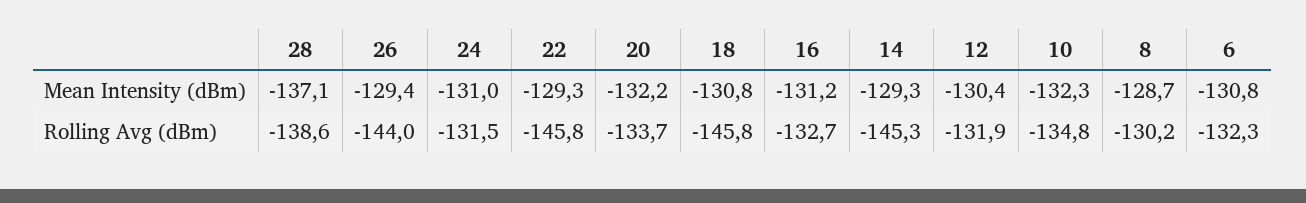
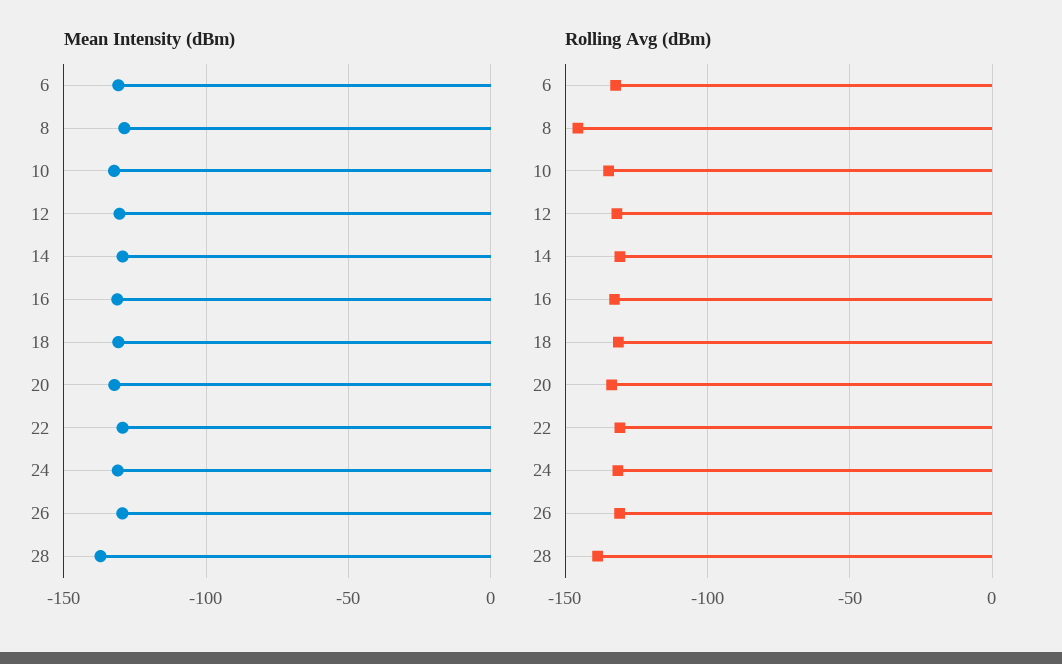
  {
    "Mean Intensity (dBm)": {
      "28": -137.1,
      "26": -129.4,
      "24": -131,
      "22": -129.3,
      "20": -132.2,
      "18": -130.8,
      "16": -131.2,
      "14": -129.3,
      "12": -130.4,
      "10": -132.3,
      "8": -128.7,
      "6": -130.8
    },
    "Rolling Avg (dBm)": {
      "28": -138.6,
-     "26": -144,
+     "26": -130,
      "24": -131.5,
-     "22": -145.8,
+     "22": -130,
      "20": -133.7,
-     "18": -145.8,
+     "18": -130,
      "16": -132.7,
-     "14": -145.3,
+     "14": -130,
      "12": -131.9,
      "10": -134.8,
-     "8": -130.2,
+     "8": -145,
      "6": -132.3
    }
  }

